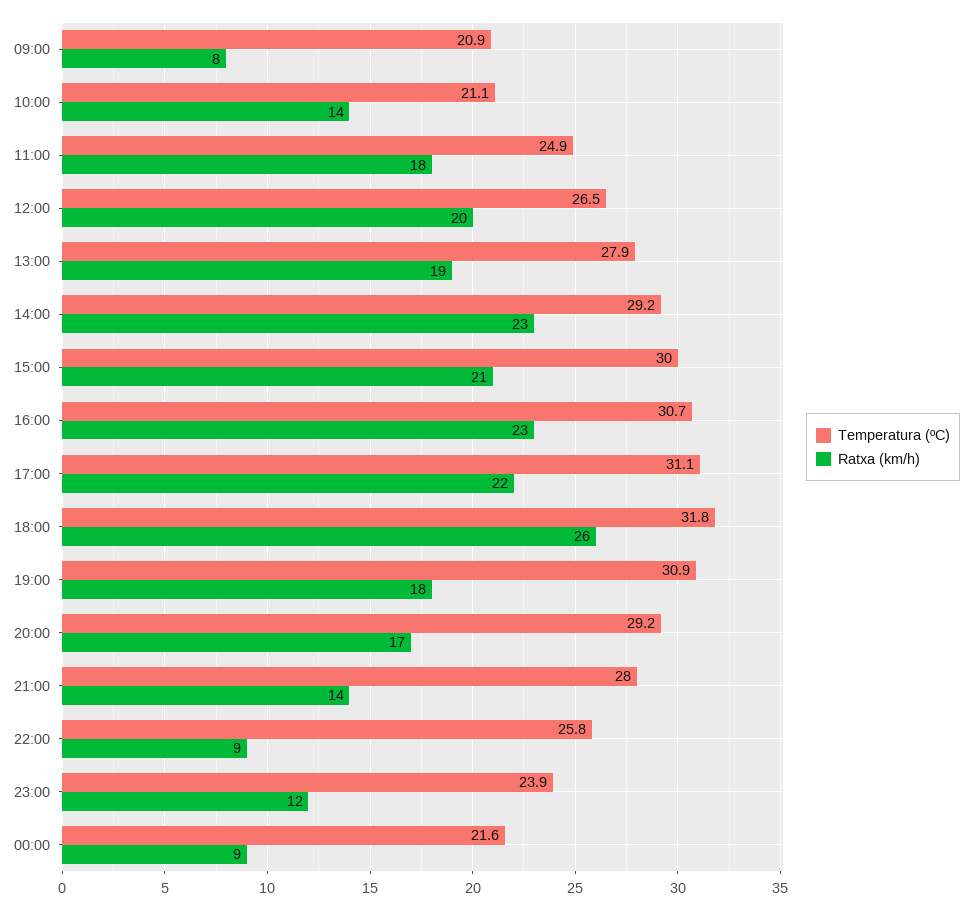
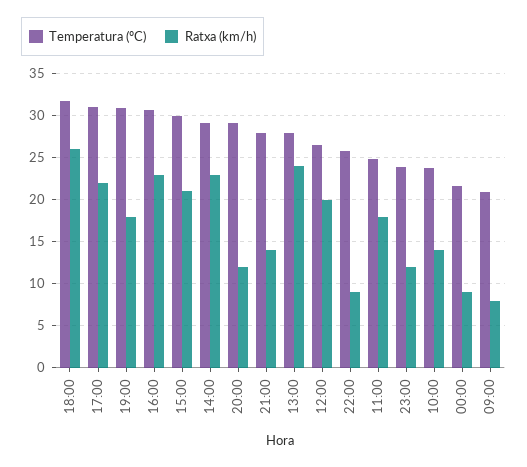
  {
    "Temperatura (ºC)": {
      "09:00": 20.9,
-     "10:00": 21.1,
+     "10:00": 24,
      "11:00": 24.9,
      "12:00": 26.5,
      "13:00": 27.9,
      "14:00": 29.2,
      "15:00": 30,
      "16:00": 30.7,
      "17:00": 31.1,
      "18:00": 31.8,
      "19:00": 30.9,
      "20:00": 29.2,
      "21:00": 28,
      "22:00": 25.8,
      "23:00": 23.9,
      "00:00": 21.6
    },
    "Ratxa (km/h)": {
      "09:00": 8,
      "10:00": 14,
      "11:00": 18,
      "12:00": 20,
-     "13:00": 19,
+     "13:00": 24,
      "14:00": 23,
      "15:00": 21,
      "16:00": 23,
      "17:00": 22,
      "18:00": 26,
      "19:00": 18,
-     "20:00": 17,
+     "20:00": 12,
      "21:00": 14,
      "22:00": 9,
      "23:00": 12,
      "00:00": 9
    }
  }

